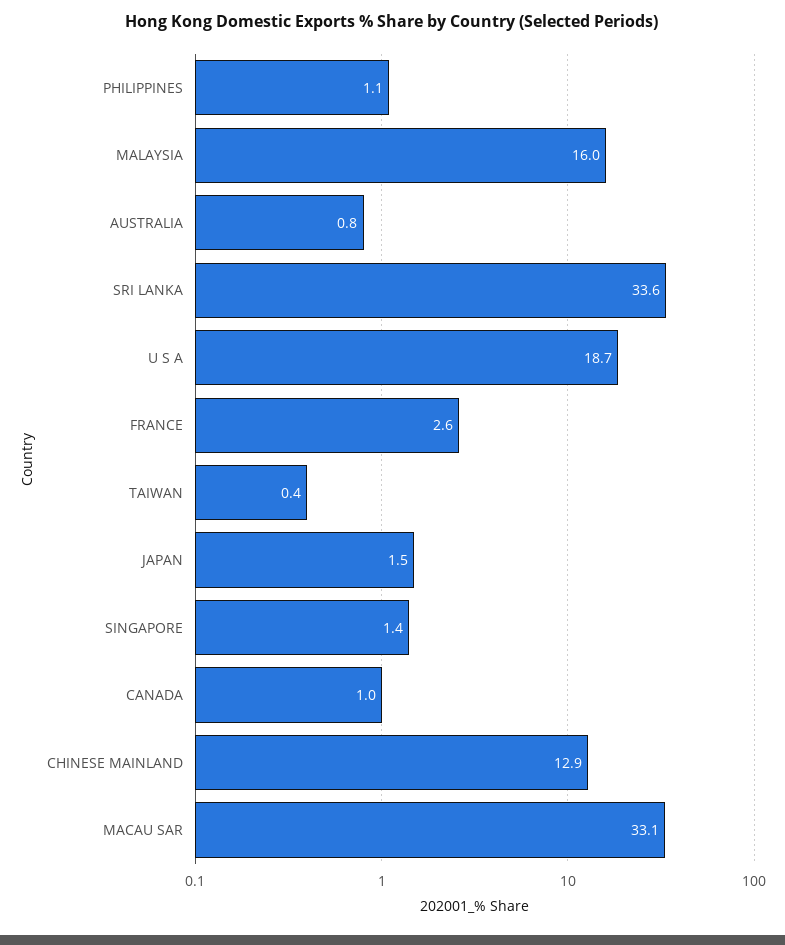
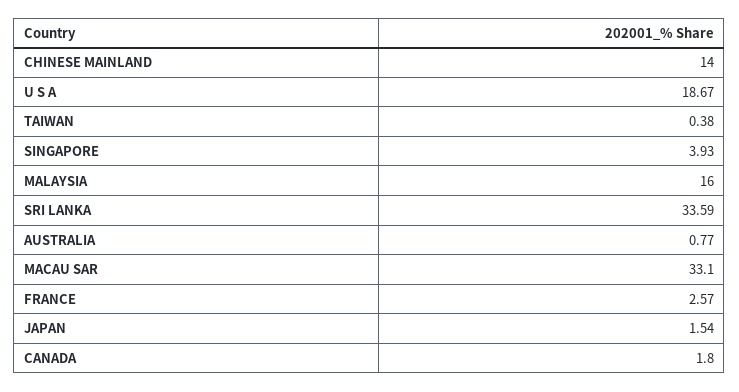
  {
-   "PHILIPPINES": 1.1,
    "MALAYSIA": 16,
    "AUSTRALIA": 0.77,
    "SRI LANKA": 33.59,
    "U S A": 18.67,
    "FRANCE": 2.57,
    "TAIWAN": 0.38,
    "JAPAN": 1.54,
-   "SINGAPORE": 1.4,
+   "SINGAPORE": 3.93,
-   "CANADA": 1,
+   "CANADA": 1.8,
-   "CHINESE MAINLAND": 12.9,
+   "CHINESE MAINLAND": 14,
    "MACAU SAR": 33.1
  }

